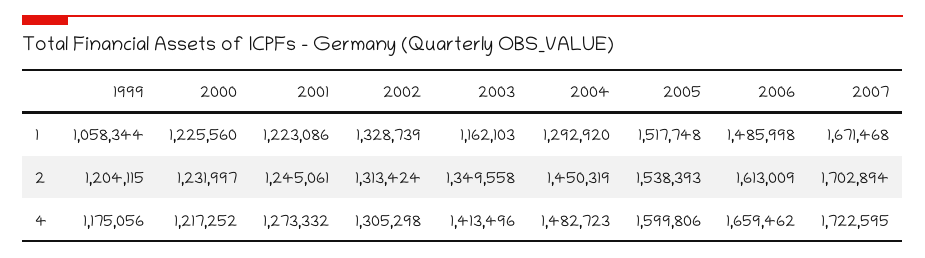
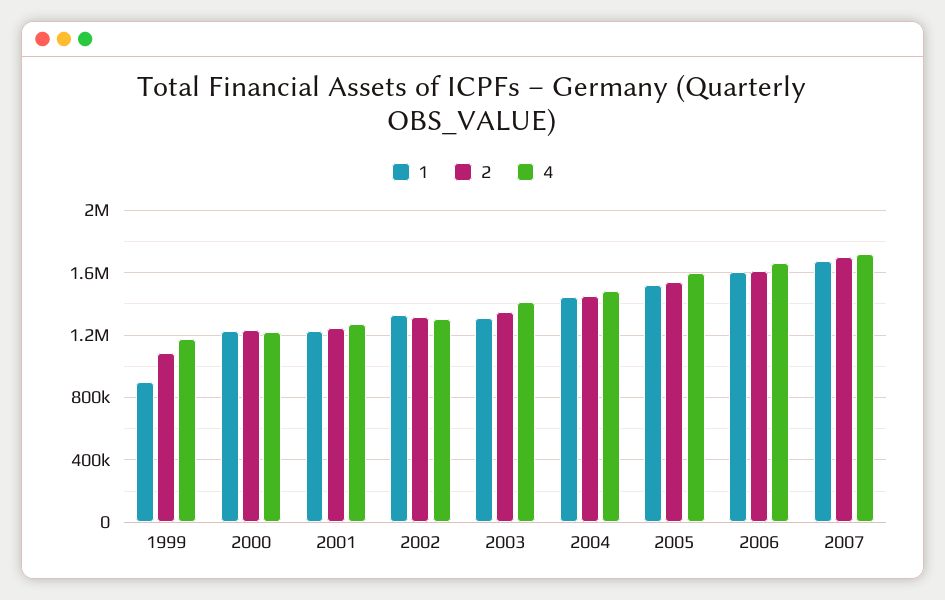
  {
    "1": {
-     "1999": 1058344,
+     "1999": 900000,
      "2000": 1225560,
      "2001": 1223086,
      "2002": 1328739,
-     "2003": 1162103,
+     "2003": 1300000,
-     "2004": 1292920,
+     "2004": 1450000,
      "2005": 1517748,
-     "2006": 1485998,
+     "2006": 1600000,
      "2007": 1671468
    },
    "2": {
-     "1999": 1204115,
+     "1999": 1100000,
      "2000": 1231997,
      "2001": 1245061,
      "2002": 1313424,
      "2003": 1349558,
      "2004": 1450319,
      "2005": 1538393,
      "2006": 1613009,
      "2007": 1702894
    },
    "4": {
      "1999": 1175056,
      "2000": 1217252,
      "2001": 1273332,
      "2002": 1305298,
      "2003": 1413496,
      "2004": 1482723,
      "2005": 1599806,
      "2006": 1659462,
      "2007": 1722595
    }
  }

